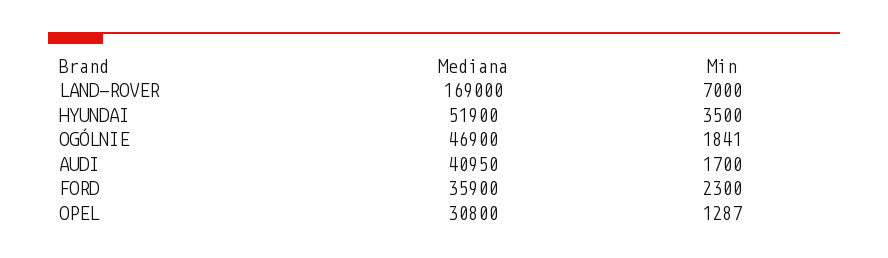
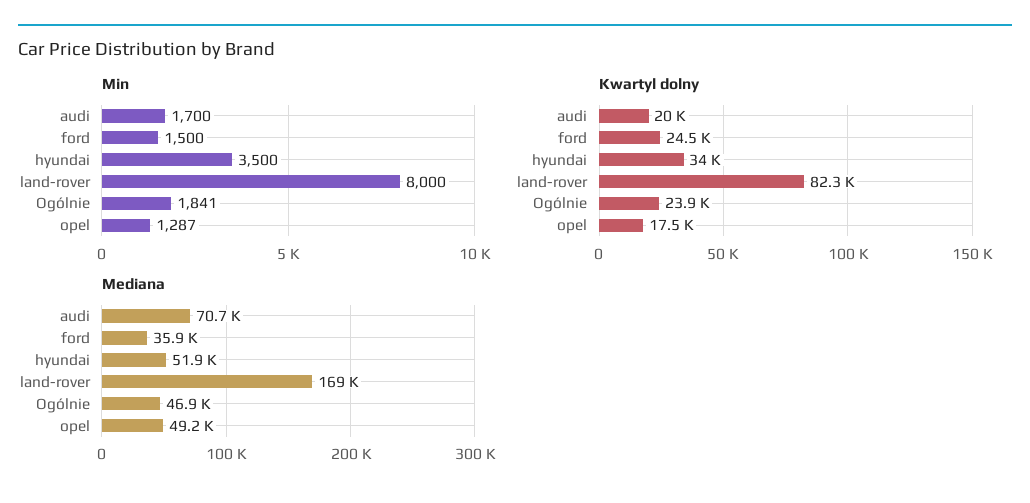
  {
    "Mediana": {
      "LAND-ROVER": 169000,
      "HYUNDAI": 51900,
      "OGÓLNIE": 46900,
-     "AUDI": 40950,
+     "AUDI": 70700,
      "FORD": 35900,
-     "OPEL": 30800
+     "OPEL": 49200
    },
    "Min": {
-     "LAND-ROVER": 7000,
+     "LAND-ROVER": 8000,
      "HYUNDAI": 3500,
      "OGÓLNIE": 1841,
      "AUDI": 1700,
-     "FORD": 2300,
+     "FORD": 1500,
      "OPEL": 1287
-   }
+   },
+   "Kwartyl dolny": {
+     "AUDI": 20000,
+     "FORD": 24500,
+     "HYUNDAI": 34000,
+     "LAND-ROVER": 82300,
+     "OGÓLNIE": 23900,
+     "OPEL": 17500
+   }
  }

